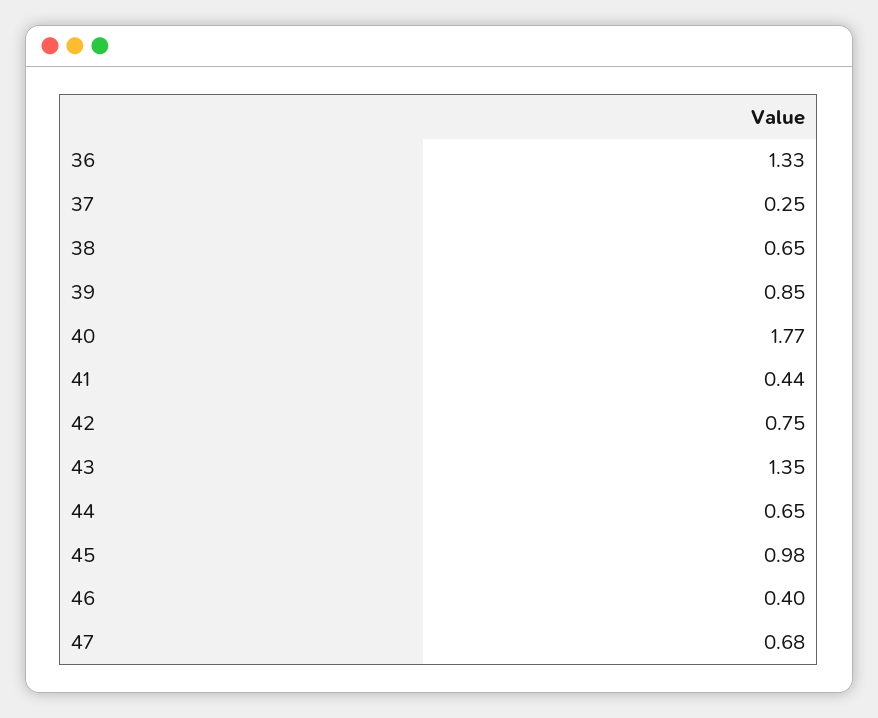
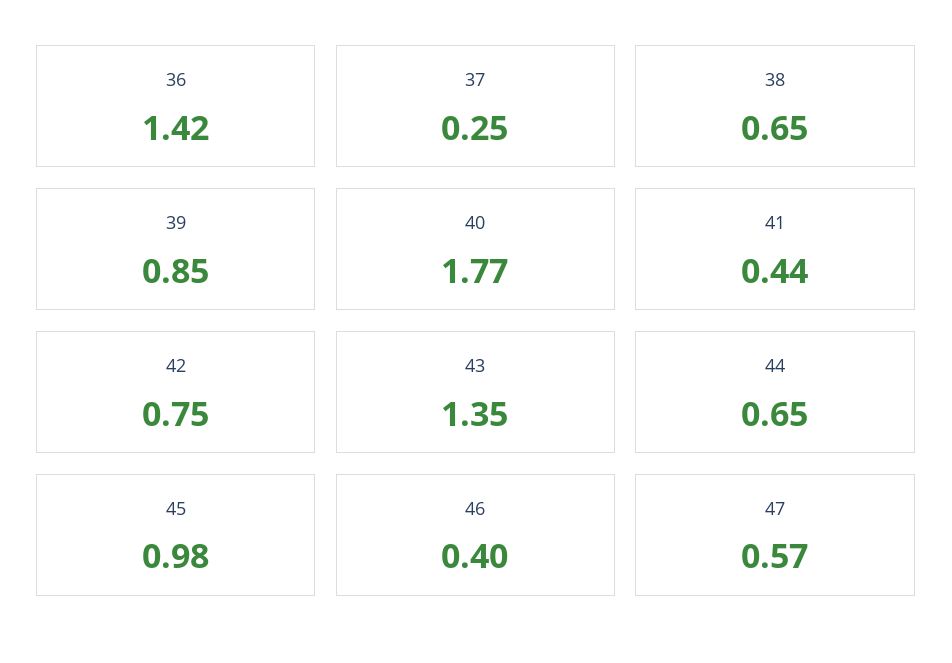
  {
-   "36": 1.33,
+   "36": 1.42,
    "37": 0.25,
    "38": 0.65,
    "39": 0.85,
    "40": 1.77,
    "41": 0.44,
    "42": 0.75,
    "43": 1.35,
    "44": 0.65,
    "45": 0.98,
    "46": 0.4,
-   "47": 0.68
+   "47": 0.57
  }

